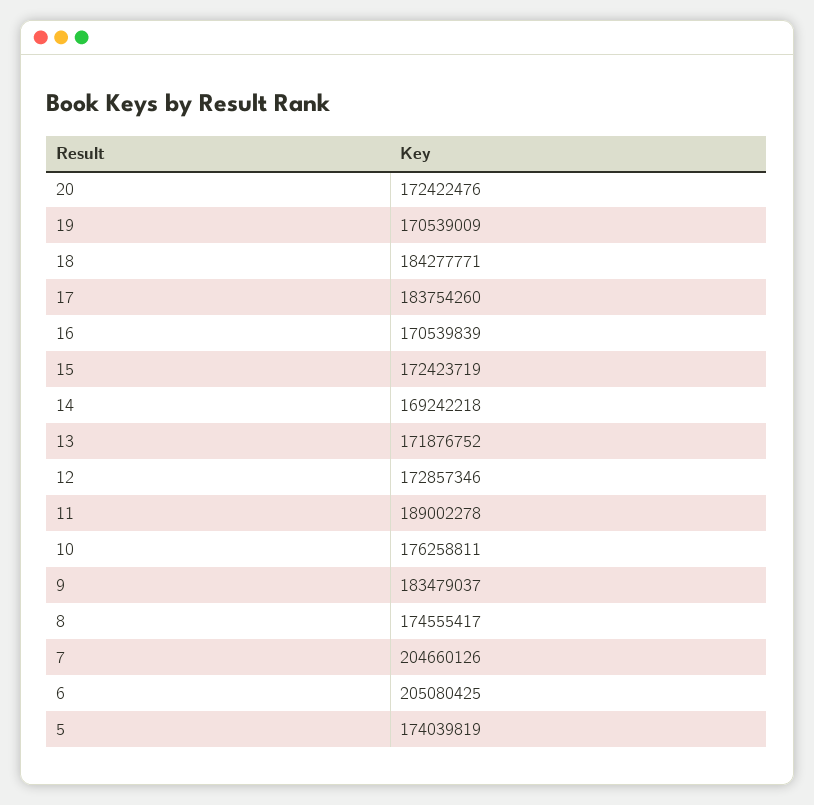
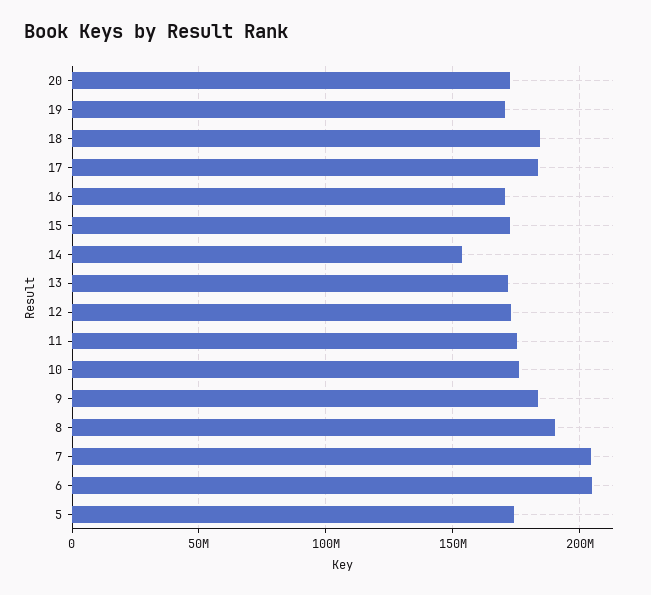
  {
    "20": 172422476,
    "19": 170539009,
    "18": 184277771,
    "17": 183754260,
    "16": 170539839,
    "15": 172423719,
-   "14": 169242218,
+   "14": 155000000,
    "13": 171876752,
    "12": 172857346,
-   "11": 189002278,
+   "11": 175000000,
    "10": 176258811,
    "9": 183479037,
-   "8": 174555417,
+   "8": 190000000,
    "7": 204660126,
    "6": 205080425,
    "5": 174039819
  }

